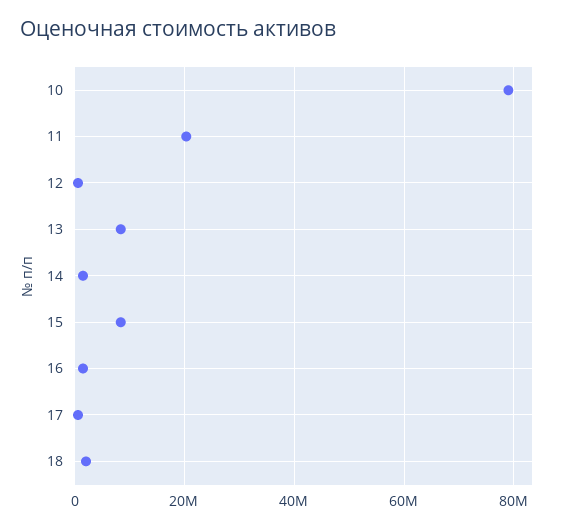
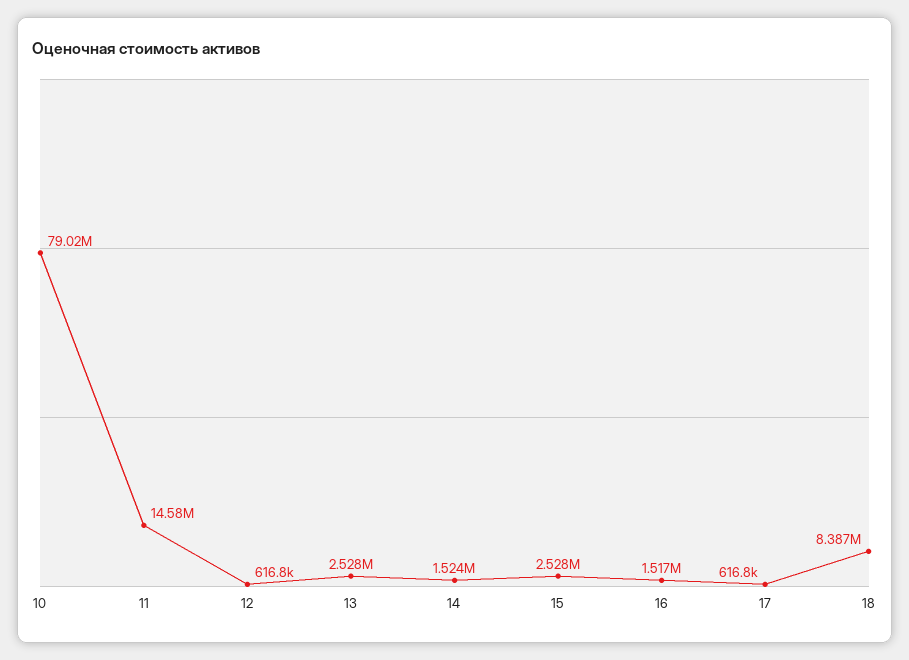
  {
    "10": 79020000,
-   "11": 20000000,
+   "11": 14580000,
    "12": 616800,
-   "13": 8000000,
+   "13": 2528000,
    "14": 1524000,
-   "15": 8000000,
+   "15": 2528000,
    "16": 1517000,
    "17": 616800,
-   "18": 2000000
+   "18": 8387000
  }

